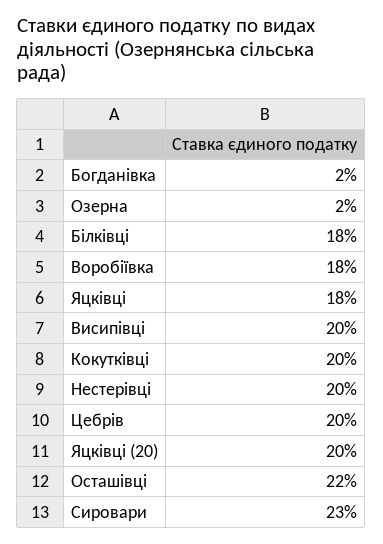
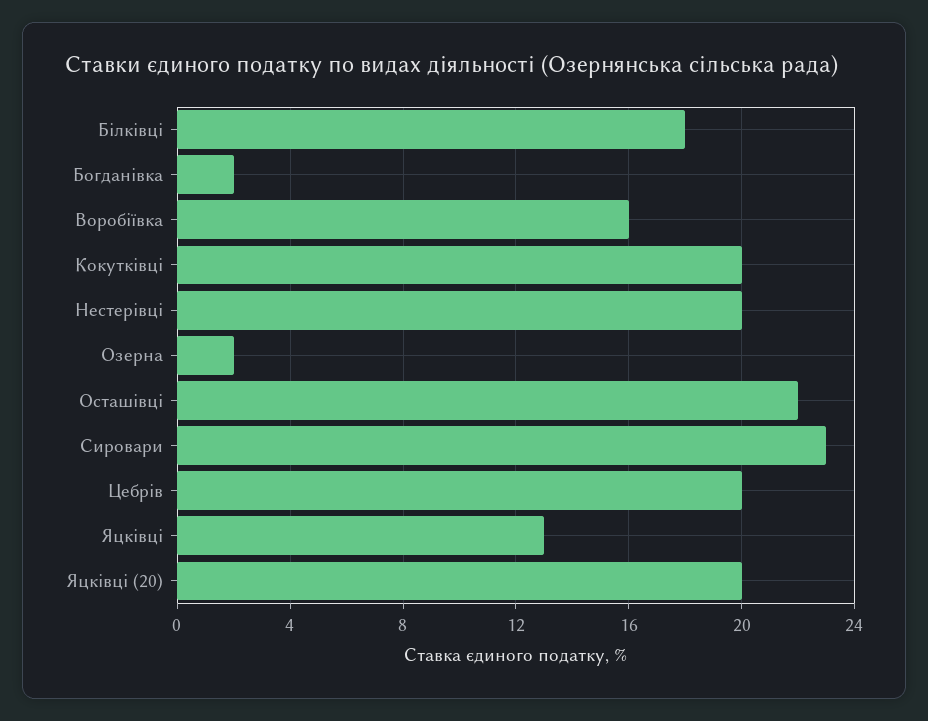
  {
    "Богданівка": 2,
    "Озерна": 2,
    "Білківці": 18,
-   "Воробіївка": 18,
+   "Воробіївка": 16,
-   "Яцківці": 18,
+   "Яцківці": 13,
-   "Висипівці": 20,
    "Кокутківці": 20,
    "Нестерівці": 20,
    "Цебрів": 20,
    "Яцківці (20)": 20,
    "Осташівці": 22,
    "Сировари": 23
  }

